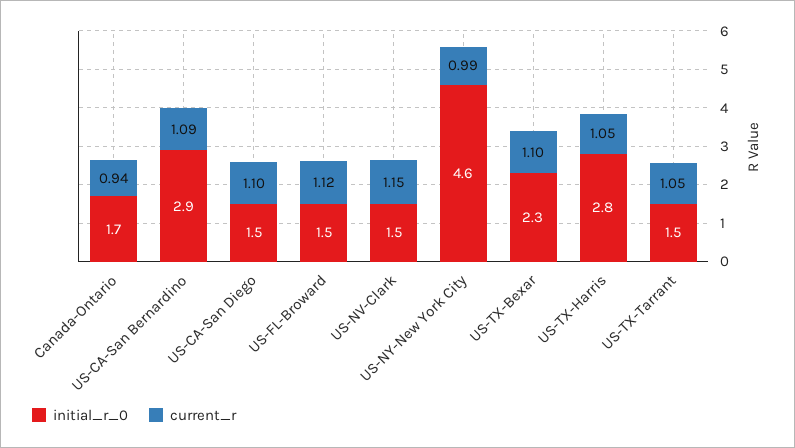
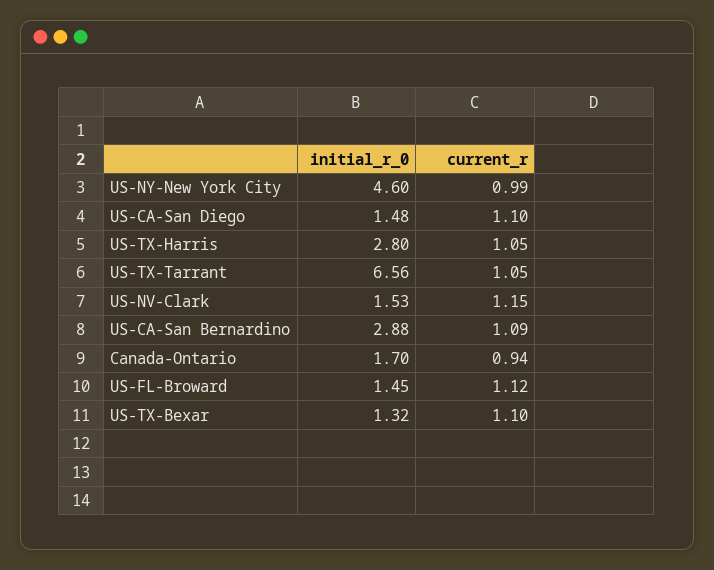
  {
    "initial_r_0": {
      "Canada-Ontario": 1.7,
      "US-CA-San Bernardino": 2.88,
      "US-CA-San Diego": 1.48,
      "US-FL-Broward": 1.45,
      "US-NV-Clark": 1.53,
      "US-NY-New York City": 4.6,
-     "US-TX-Bexar": 2.3,
+     "US-TX-Bexar": 1.32,
      "US-TX-Harris": 2.8,
-     "US-TX-Tarrant": 1.5
+     "US-TX-Tarrant": 6.56
    },
    "current_r": {
      "Canada-Ontario": 0.94,
      "US-CA-San Bernardino": 1.09,
      "US-CA-San Diego": 1.1,
      "US-FL-Broward": 1.12,
      "US-NV-Clark": 1.15,
      "US-NY-New York City": 0.99,
      "US-TX-Bexar": 1.1,
      "US-TX-Harris": 1.05,
      "US-TX-Tarrant": 1.05
    }
  }

